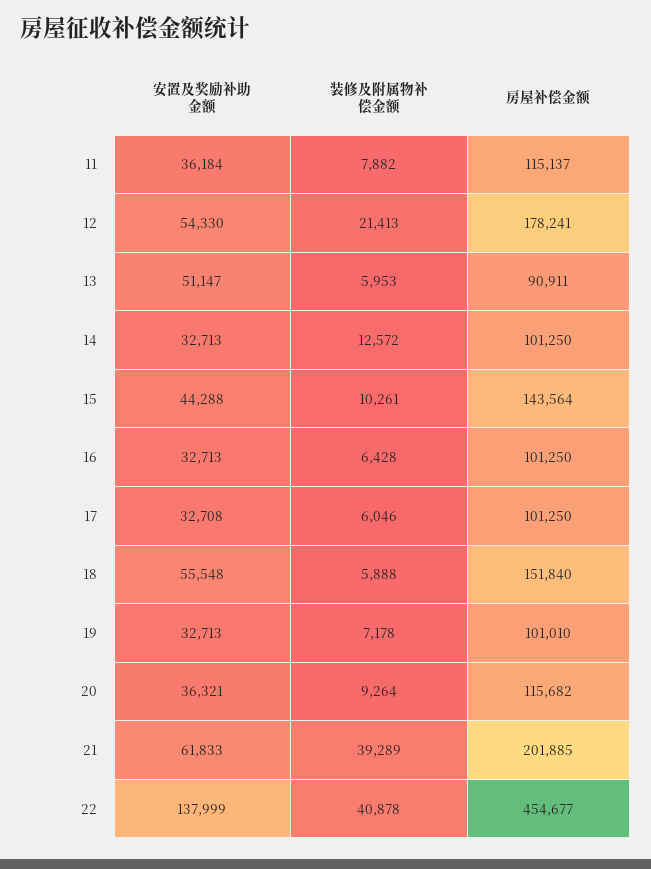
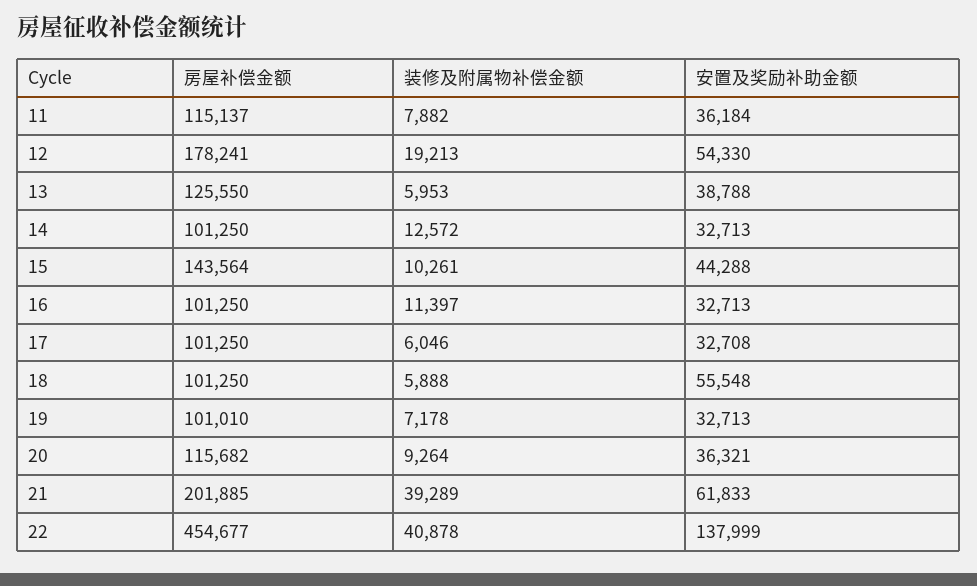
  {
    "安置及奖励补助金额": {
      "11": 36184,
      "12": 54330,
-     "13": 51147,
+     "13": 38788,
      "14": 32713,
      "15": 44288,
      "16": 32713,
      "17": 32708,
      "18": 55548,
      "19": 32713,
      "20": 36321,
      "21": 61833,
      "22": 137999
    },
    "装修及附属物补偿金额": {
      "11": 7882,
-     "12": 21413,
+     "12": 19213,
      "13": 5953,
      "14": 12572,
      "15": 10261,
-     "16": 6428,
+     "16": 11397,
      "17": 6046,
      "18": 5888,
      "19": 7178,
      "20": 9264,
      "21": 39289,
      "22": 40878
    },
    "房屋补偿金额": {
      "11": 115137,
      "12": 178241,
-     "13": 90911,
+     "13": 125550,
      "14": 101250,
      "15": 143564,
      "16": 101250,
      "17": 101250,
-     "18": 151840,
+     "18": 101250,
      "19": 101010,
      "20": 115682,
      "21": 201885,
      "22": 454677
    }
  }

